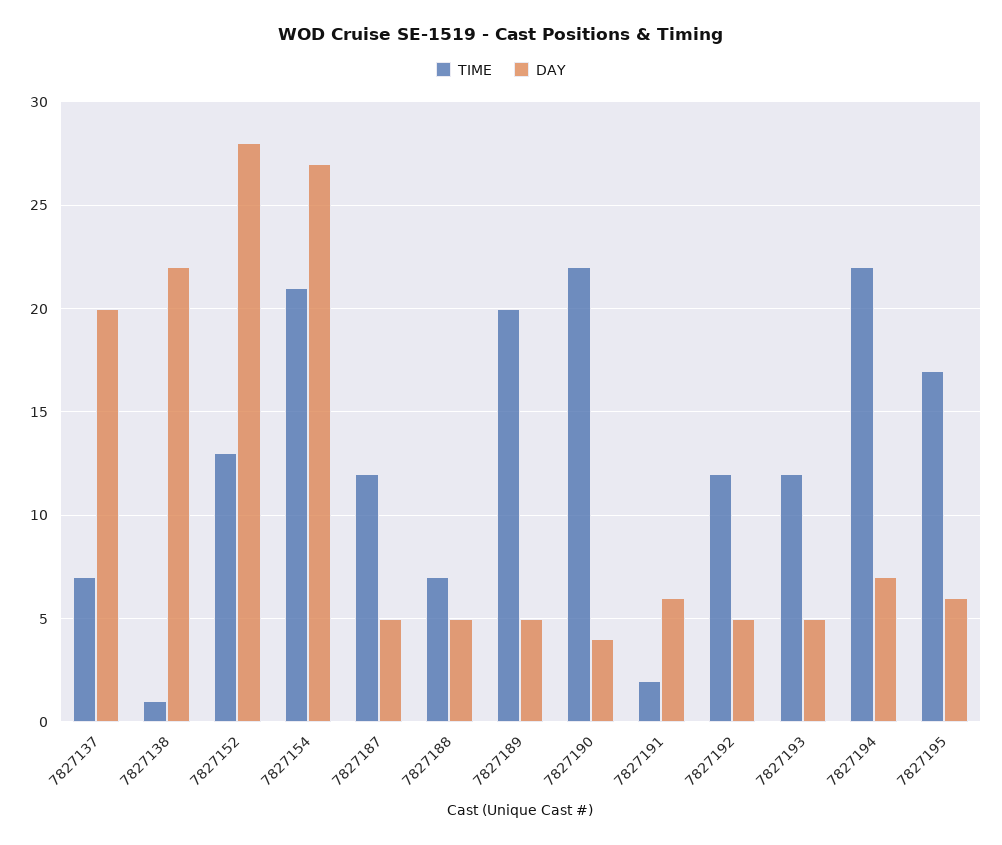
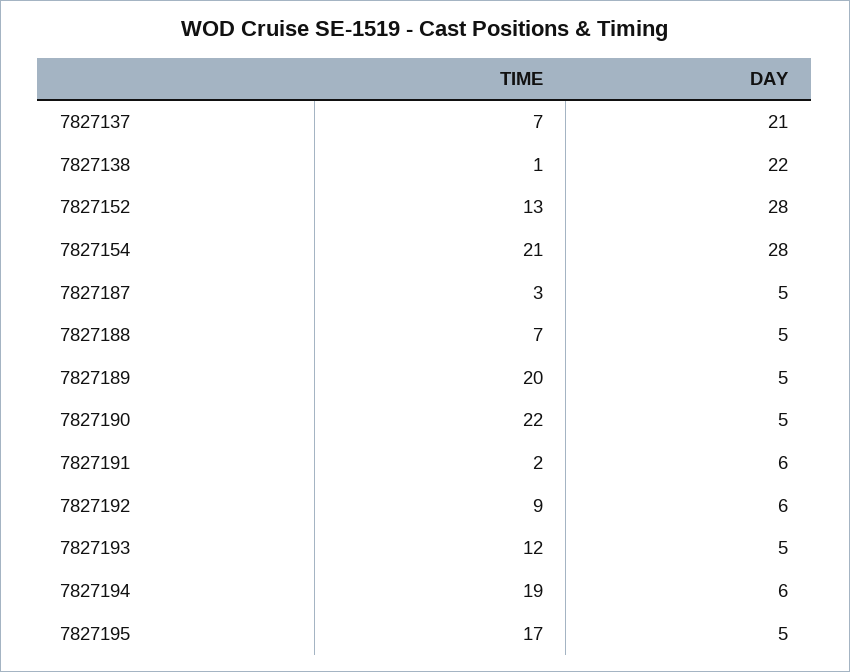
  {
    "TIME": {
      "7827137": 7,
      "7827138": 1,
      "7827152": 13,
      "7827154": 21,
-     "7827187": 12,
+     "7827187": 3,
      "7827188": 7,
      "7827189": 20,
      "7827190": 22,
      "7827191": 2,
-     "7827192": 12,
+     "7827192": 9,
      "7827193": 12,
-     "7827194": 22,
+     "7827194": 19,
      "7827195": 17
    },
    "DAY": {
-     "7827137": 20,
+     "7827137": 21,
      "7827138": 22,
      "7827152": 28,
-     "7827154": 27,
+     "7827154": 28,
      "7827187": 5,
      "7827188": 5,
      "7827189": 5,
-     "7827190": 4,
+     "7827190": 5,
      "7827191": 6,
-     "7827192": 5,
+     "7827192": 6,
      "7827193": 5,
-     "7827194": 7,
+     "7827194": 6,
-     "7827195": 6
+     "7827195": 5
    }
  }

